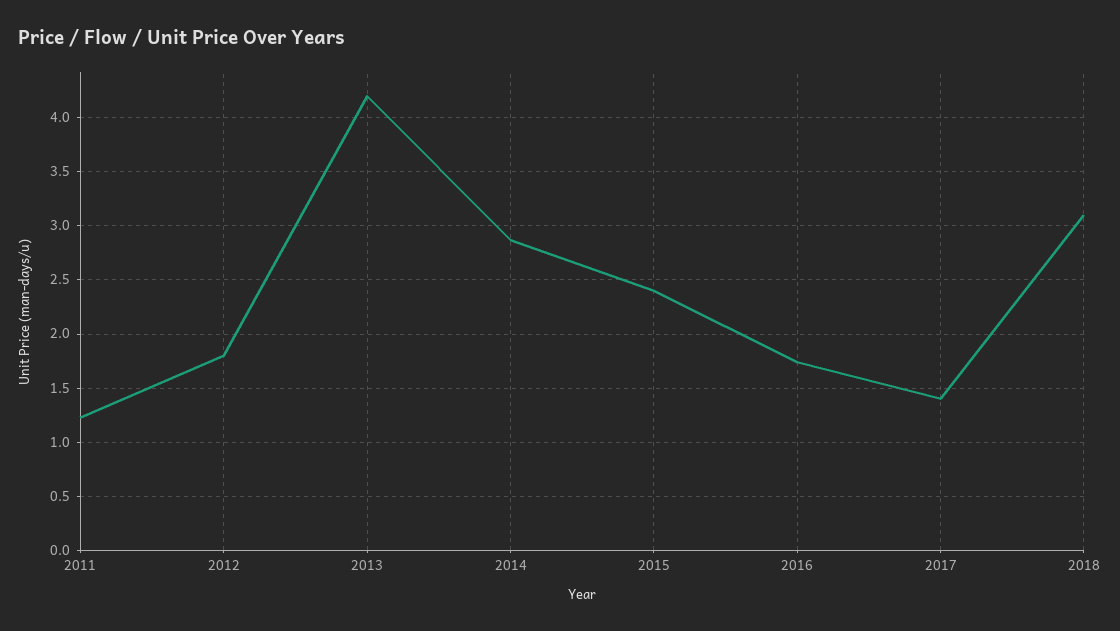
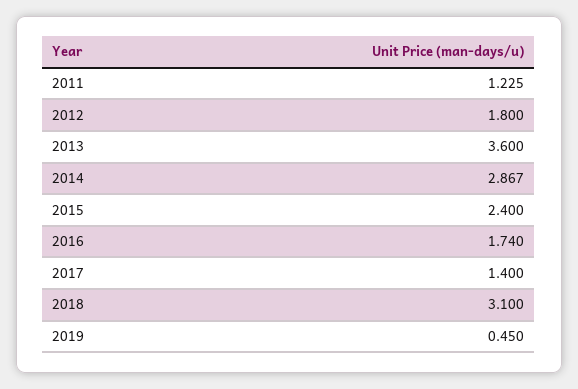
  {
    "2011": 1.225,
    "2012": 1.8,
-   "2013": 4.2,
+   "2013": 3.6,
    "2014": 2.867,
    "2015": 2.4,
    "2016": 1.74,
    "2017": 1.4,
-   "2018": 3.1
+   "2018": 3.1,
+   "2019": 0.45
  }

